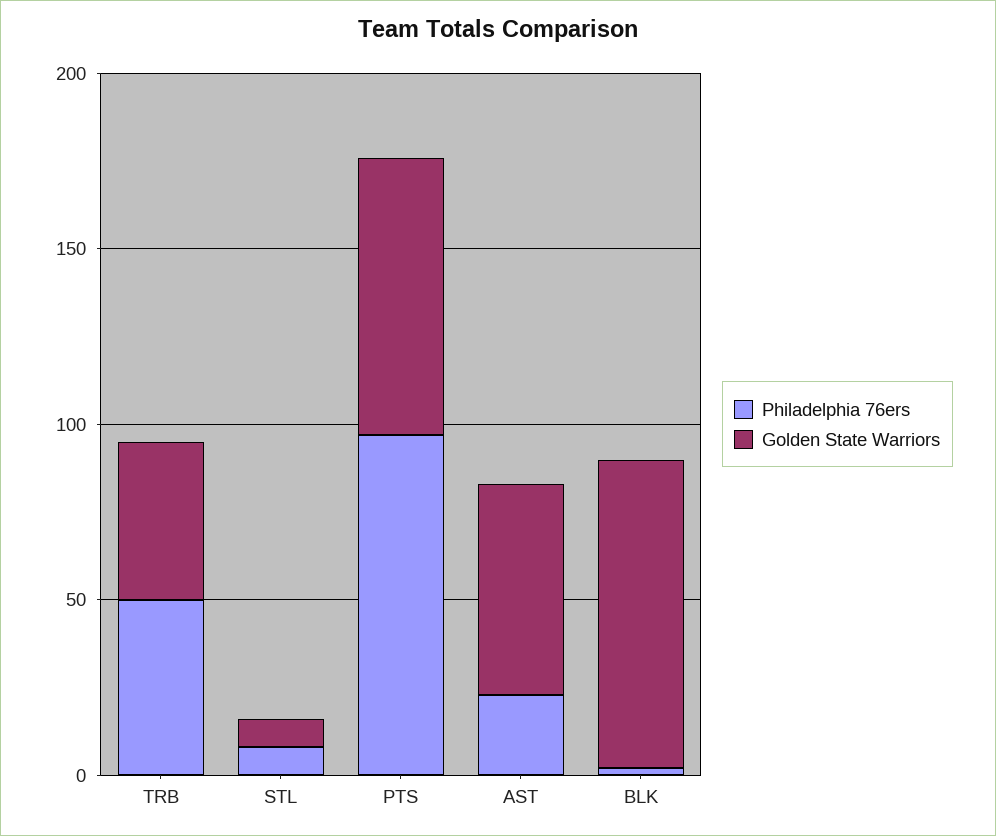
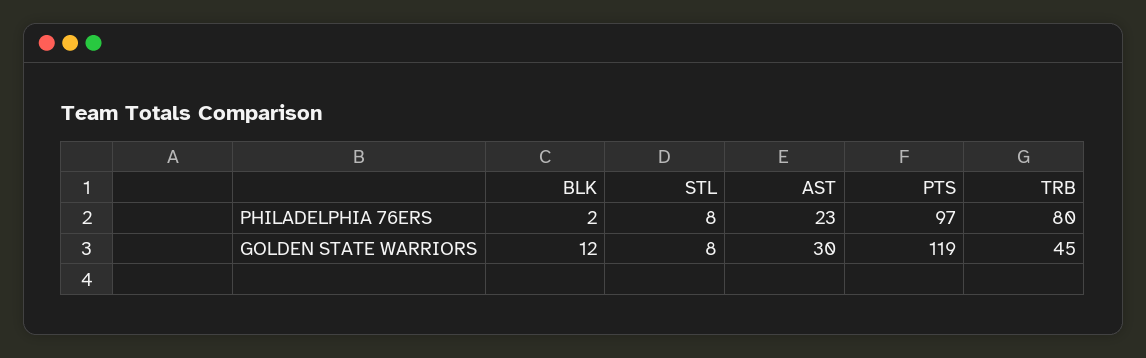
  {
    "Philadelphia 76ers": {
-     "TRB": 50,
+     "TRB": 80,
      "STL": 8,
      "PTS": 97,
      "AST": 23,
      "BLK": 2
    },
    "Golden State Warriors": {
      "TRB": 45,
      "STL": 8,
-     "PTS": 80,
+     "PTS": 119,
-     "AST": 60,
+     "AST": 30,
-     "BLK": 90
+     "BLK": 12
    }
  }

